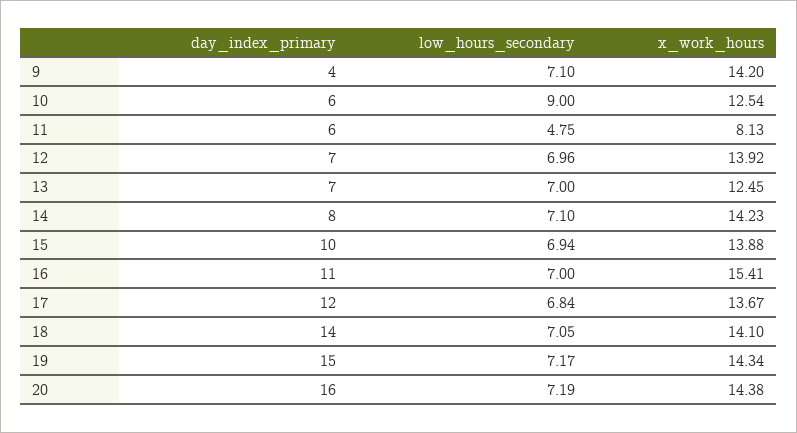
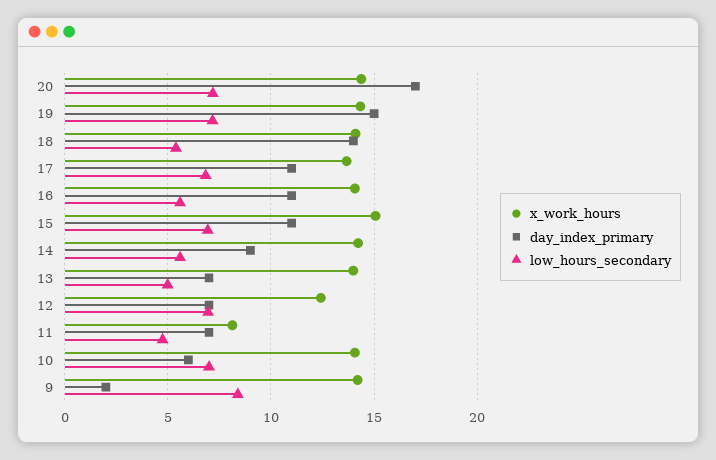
  {
    "day_index_primary": {
-     "9": 4,
+     "9": 2,
      "10": 6,
-     "11": 6,
+     "11": 7,
      "12": 7,
      "13": 7,
-     "14": 8,
+     "14": 9,
-     "15": 10,
+     "15": 11,
      "16": 11,
-     "17": 12,
+     "17": 11,
      "18": 14,
      "19": 15,
-     "20": 16
+     "20": 17
    },
    "low_hours_secondary": {
-     "9": 7.1,
+     "9": 8.5,
-     "10": 9,
+     "10": 7,
      "11": 4.75,
      "12": 6.96,
-     "13": 7,
+     "13": 5,
-     "14": 7.1,
+     "14": 5.5,
      "15": 6.94,
-     "16": 7,
+     "16": 5.5,
      "17": 6.84,
-     "18": 7.05,
+     "18": 5.5,
      "19": 7.17,
      "20": 7.19
    },
    "x_work_hours": {
      "9": 14.2,
-     "10": 12.54,
+     "10": 14,
      "11": 8.13,
-     "12": 13.92,
+     "12": 12.5,
-     "13": 12.45,
+     "13": 14,
      "14": 14.23,
-     "15": 13.88,
+     "15": 15,
-     "16": 15.41,
+     "16": 14,
      "17": 13.67,
      "18": 14.1,
      "19": 14.34,
      "20": 14.38
    }
  }

